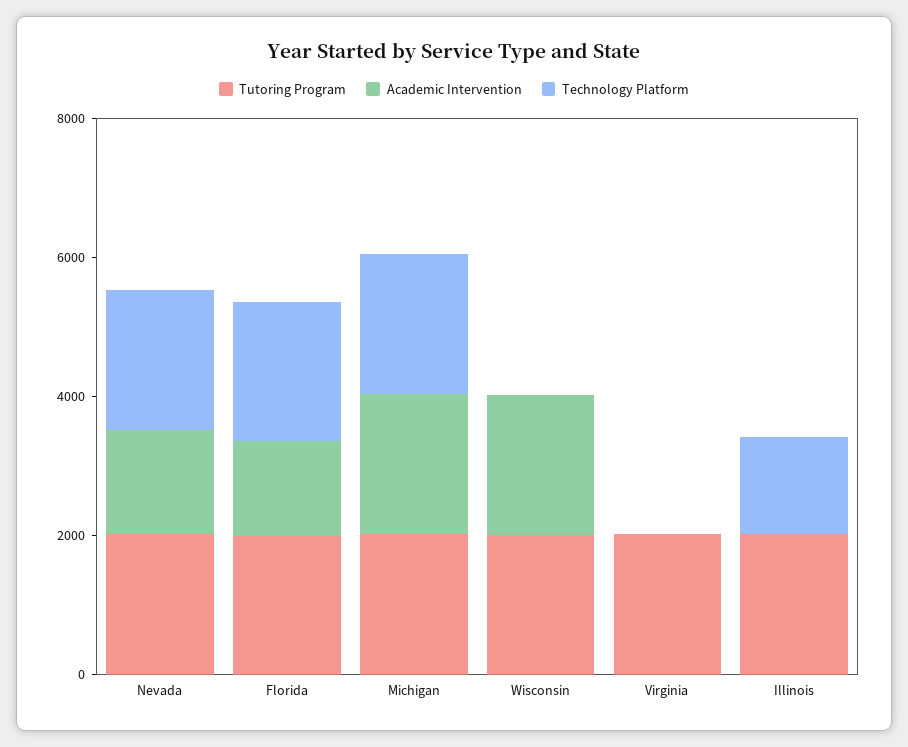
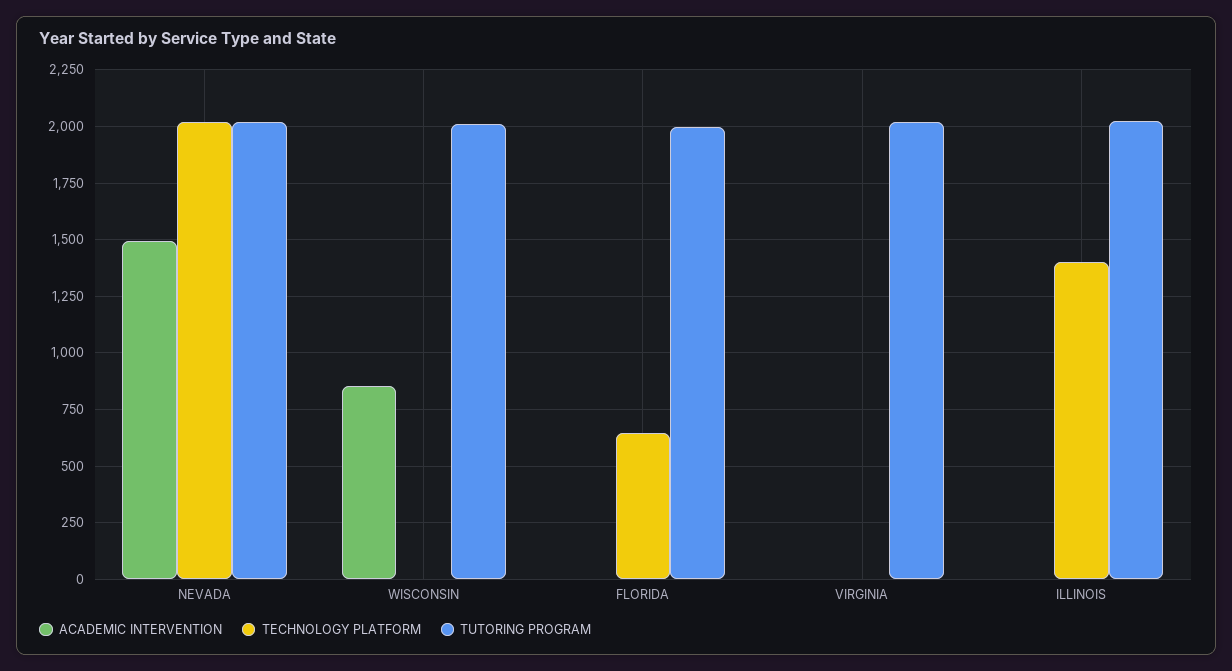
  {
    "Tutoring Program": {
      "Nevada": 2000,
      "Florida": 2000,
-     "Michigan": 2000,
      "Wisconsin": 2000,
      "Virginia": 2000,
      "Illinois": 2000
    },
    "Academic Intervention": {
      "Nevada": 1500,
-     "Florida": 1500,
+     "Florida": 0,
-     "Michigan": 2000,
-     "Wisconsin": 2000,
+     "Wisconsin": 850,
      "Virginia": 0,
      "Illinois": 0
    },
    "Technology Platform": {
      "Nevada": 2000,
-     "Florida": 2000,
+     "Florida": 650,
-     "Michigan": 2000,
      "Wisconsin": 0,
      "Virginia": 0,
      "Illinois": 1400
    }
  }

